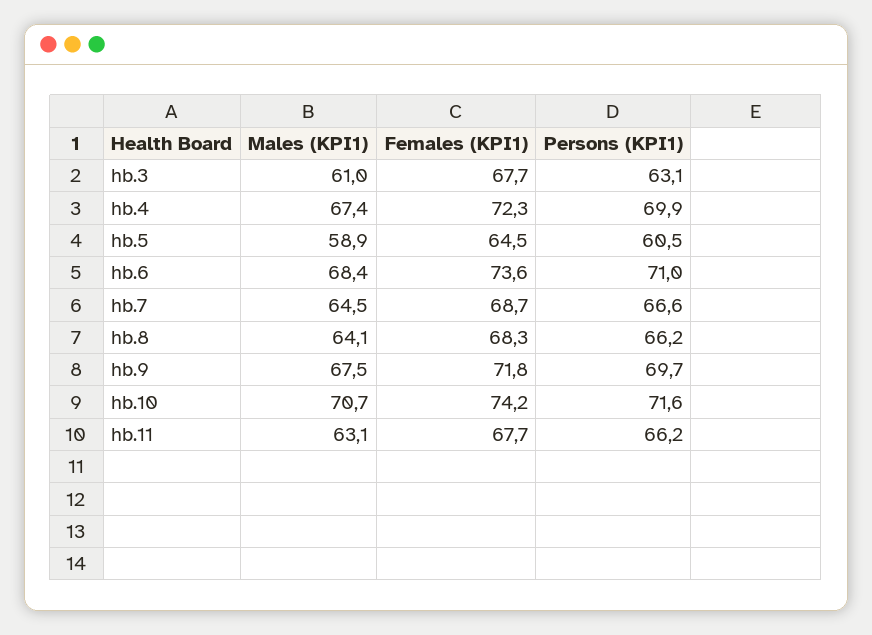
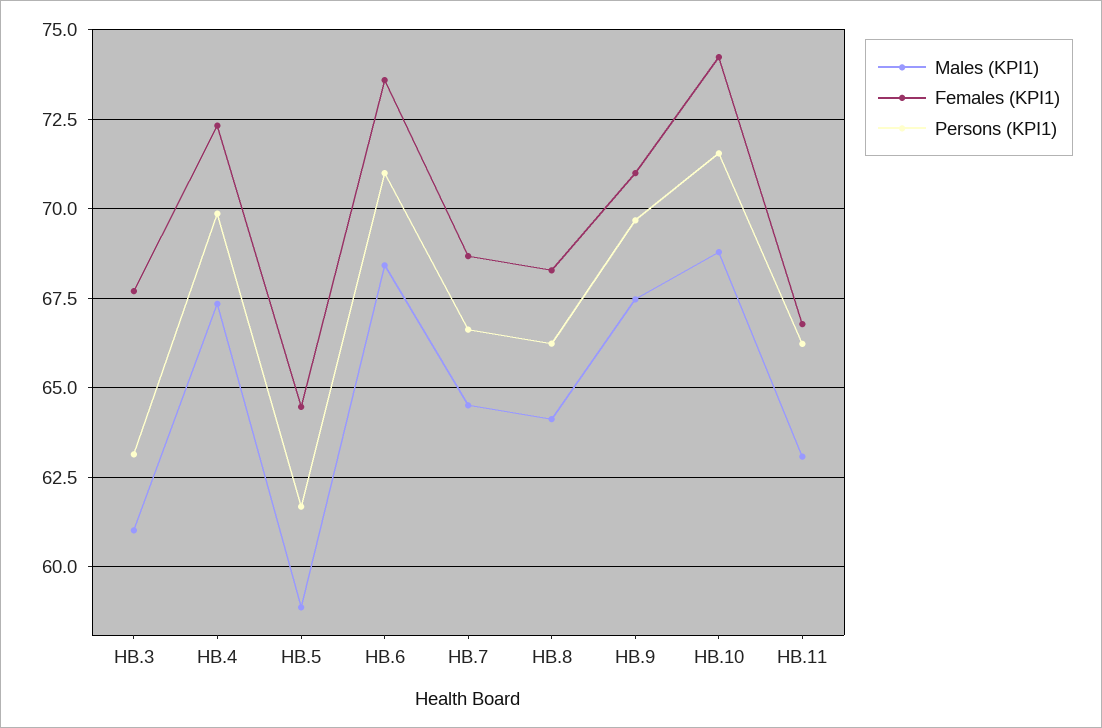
  {
    "Males (KPI1)": {
      "hb.3": 61,
      "hb.4": 67.4,
      "hb.5": 58.9,
      "hb.6": 68.4,
      "hb.7": 64.5,
      "hb.8": 64.1,
      "hb.9": 67.5,
-     "hb.10": 70.7,
+     "hb.10": 68.75,
      "hb.11": 63.1
    },
    "Females (KPI1)": {
      "hb.3": 67.7,
      "hb.4": 72.3,
      "hb.5": 64.5,
      "hb.6": 73.6,
      "hb.7": 68.7,
      "hb.8": 68.3,
-     "hb.9": 71.8,
+     "hb.9": 71,
      "hb.10": 74.2,
-     "hb.11": 67.7
+     "hb.11": 66.75
    },
    "Persons (KPI1)": {
      "hb.3": 63.1,
      "hb.4": 69.9,
-     "hb.5": 60.5,
+     "hb.5": 61.75,
      "hb.6": 71,
      "hb.7": 66.6,
      "hb.8": 66.2,
      "hb.9": 69.7,
      "hb.10": 71.6,
      "hb.11": 66.2
    }
  }

